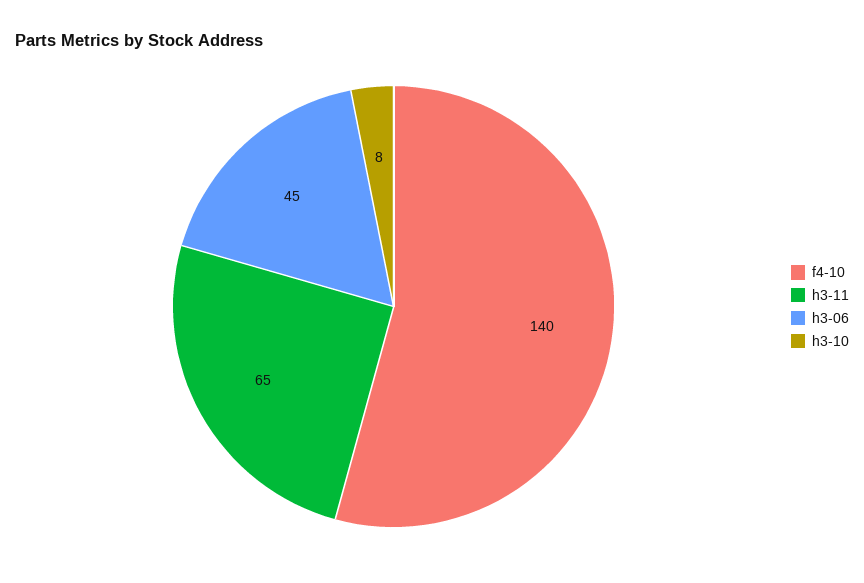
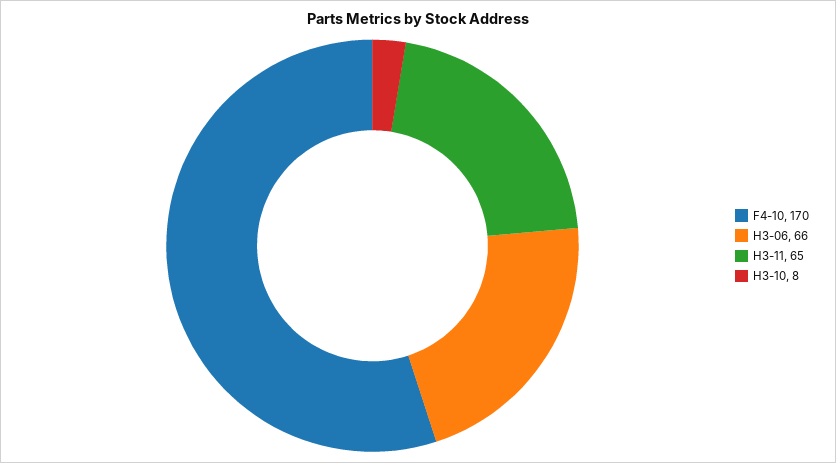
  {
-   "f4-10": 140,
+   "f4-10": 170,
    "h3-11": 65,
-   "h3-06": 45,
+   "h3-06": 66,
    "h3-10": 8
  }

